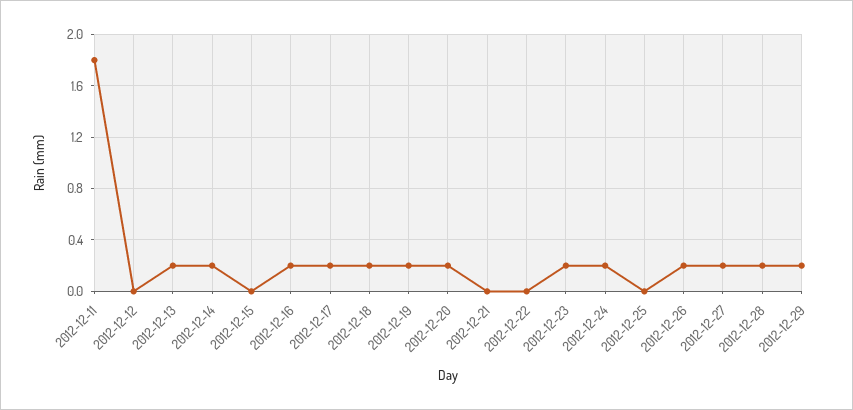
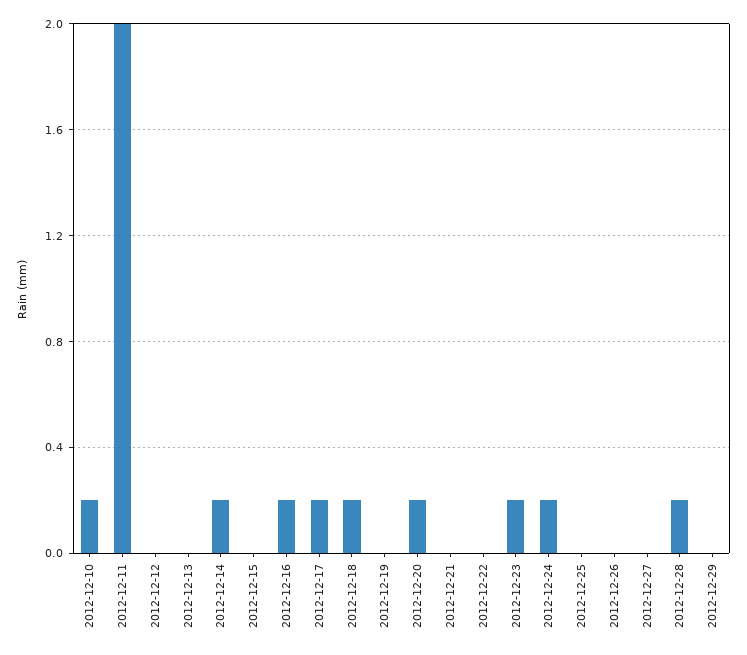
  {
-   "2012-12-11": 1.8,
+   "2012-12-11": 2,
    "2012-12-12": 0,
-   "2012-12-13": 0.2,
+   "2012-12-13": 0,
    "2012-12-14": 0.2,
    "2012-12-15": 0,
    "2012-12-16": 0.2,
    "2012-12-17": 0.2,
    "2012-12-18": 0.2,
-   "2012-12-19": 0.2,
+   "2012-12-19": 0,
    "2012-12-20": 0.2,
    "2012-12-21": 0,
    "2012-12-22": 0,
    "2012-12-23": 0.2,
    "2012-12-24": 0.2,
    "2012-12-25": 0,
-   "2012-12-26": 0.2,
+   "2012-12-26": 0,
-   "2012-12-27": 0.2,
+   "2012-12-27": 0,
    "2012-12-28": 0.2,
-   "2012-12-29": 0.2
+   "2012-12-29": 0,
+   "2012-12-10": 0.2
  }

